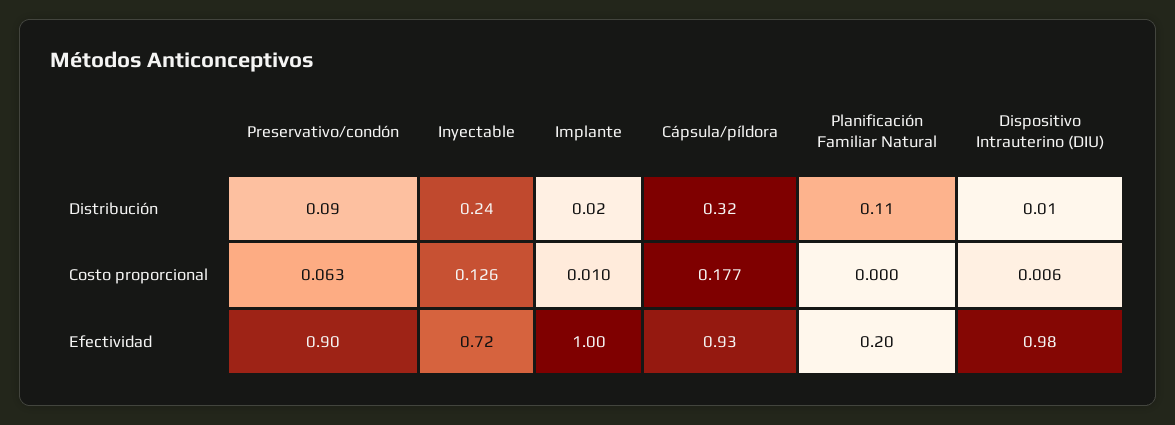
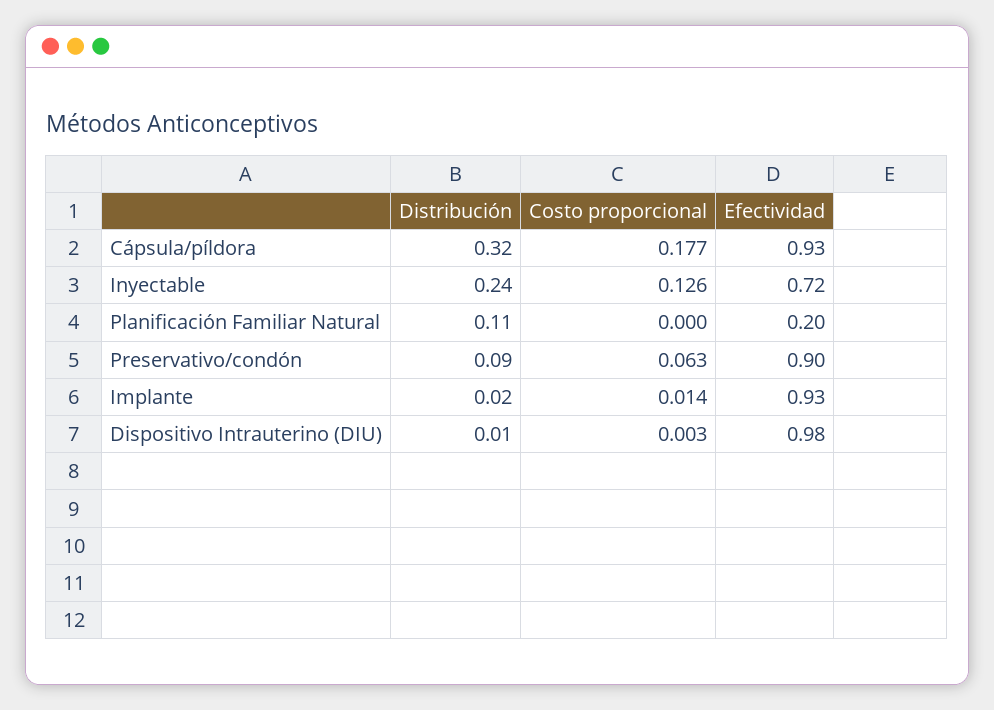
  {
    "Preservativo/condón": {
      "Distribución": 0.09,
      "Costo proporcional": 0.063,
      "Efectividad": 0.9
    },
    "Inyectable": {
      "Distribución": 0.24,
      "Costo proporcional": 0.126,
      "Efectividad": 0.72
    },
    "Implante": {
      "Distribución": 0.02,
-     "Costo proporcional": 0.01,
+     "Costo proporcional": 0.014,
-     "Efectividad": 1
+     "Efectividad": 0.93
    },
    "Cápsula/píldora": {
      "Distribución": 0.32,
      "Costo proporcional": 0.177,
      "Efectividad": 0.93
    },
    "Planificación Familiar Natural": {
      "Distribución": 0.11,
      "Costo proporcional": 0,
      "Efectividad": 0.2
    },
    "Dispositivo Intrauterino (DIU)": {
      "Distribución": 0.01,
-     "Costo proporcional": 0.006,
+     "Costo proporcional": 0.003,
      "Efectividad": 0.98
    }
  }

